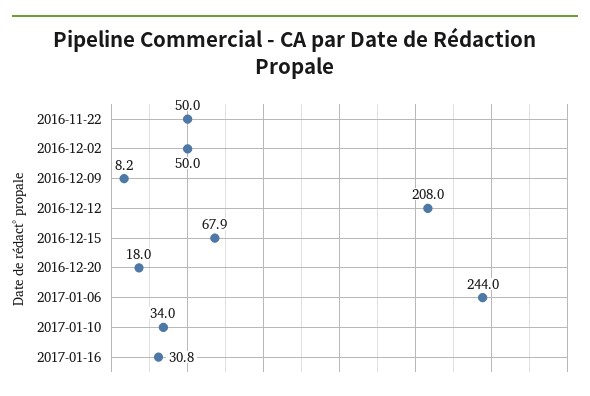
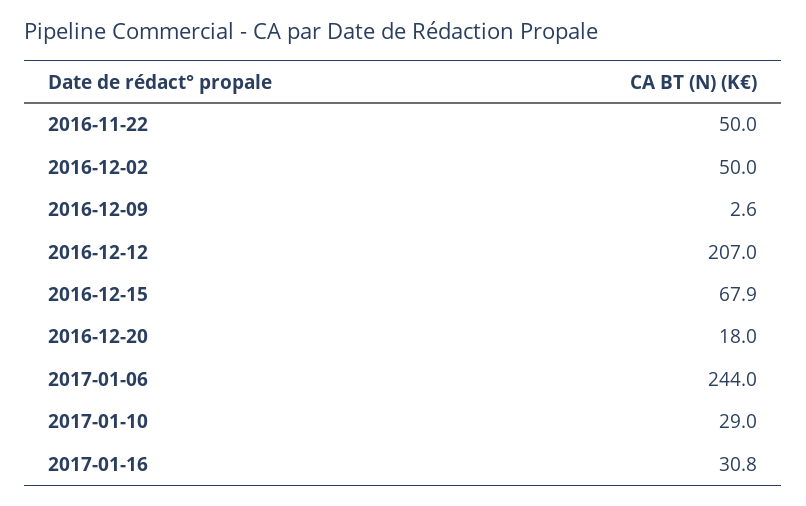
  {
    "2016-11-22": 50,
    "2016-12-02": 50,
-   "2016-12-09": 8.2,
+   "2016-12-09": 2.6,
-   "2016-12-12": 208,
+   "2016-12-12": 207,
    "2016-12-15": 67.9,
    "2016-12-20": 18,
    "2017-01-06": 244,
-   "2017-01-10": 34,
+   "2017-01-10": 29,
    "2017-01-16": 30.8
  }

